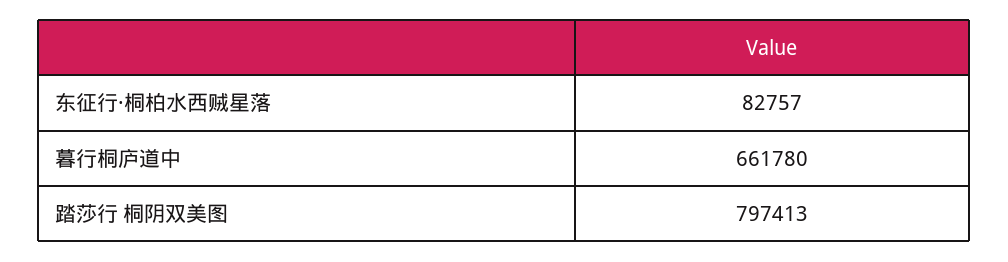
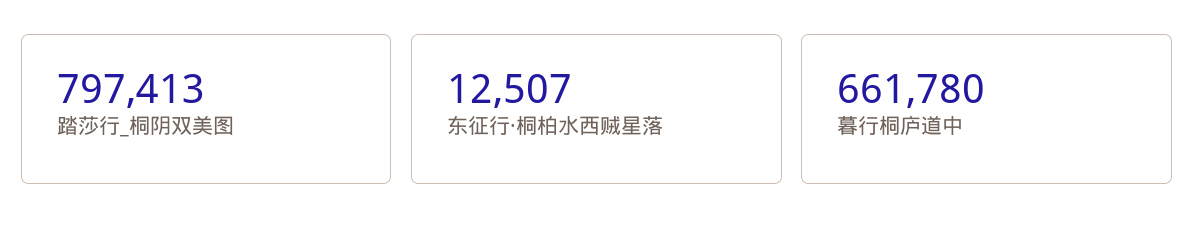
  {
-   "东征行·桐柏水西贼星落": 82757,
+   "东征行·桐柏水西贼星落": 12507,
    "暮行桐庐道中": 661780,
    "踏莎行 桐阴双美图": 797413
  }

